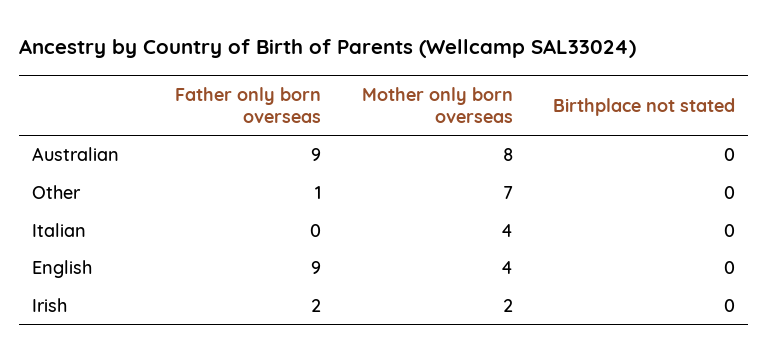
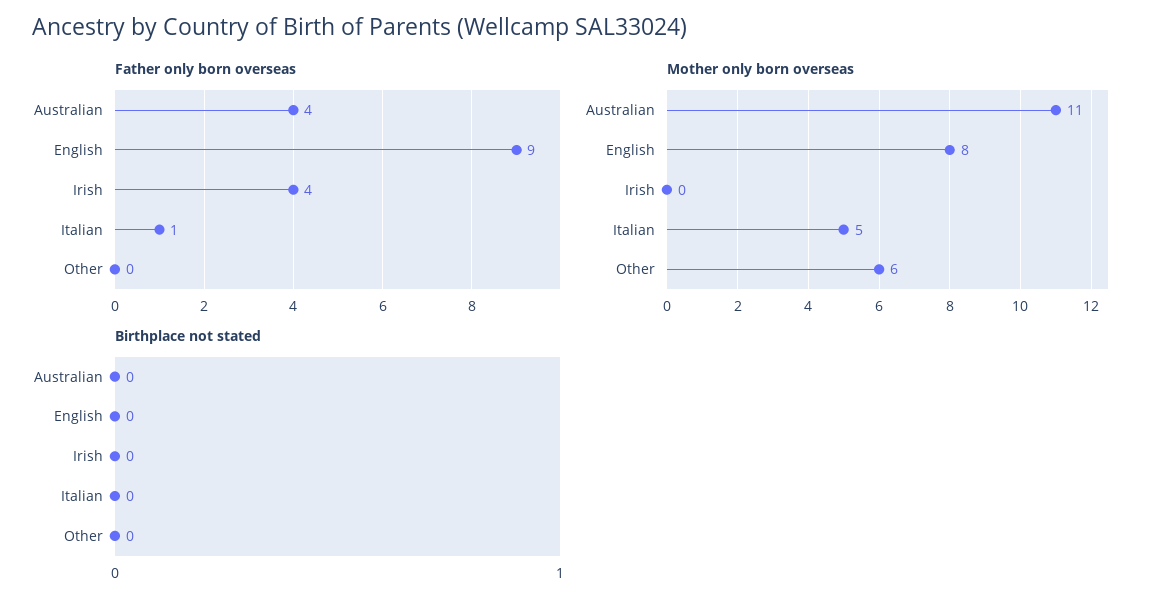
  {
    "Father only born overseas": {
-     "Australian": 9,
+     "Australian": 4,
-     "Other": 1,
+     "Other": 0,
-     "Italian": 0,
+     "Italian": 1,
      "English": 9,
-     "Irish": 2
+     "Irish": 4
    },
    "Mother only born overseas": {
-     "Australian": 8,
+     "Australian": 11,
-     "Other": 7,
+     "Other": 6,
-     "Italian": 4,
+     "Italian": 5,
-     "English": 4,
+     "English": 8,
-     "Irish": 2
+     "Irish": 0
    },
    "Birthplace not stated": {
      "Australian": 0,
      "Other": 0,
      "Italian": 0,
      "English": 0,
      "Irish": 0
    }
  }

